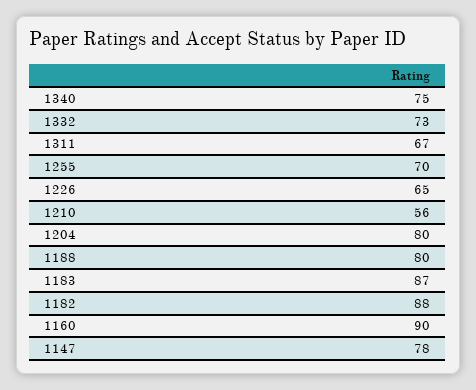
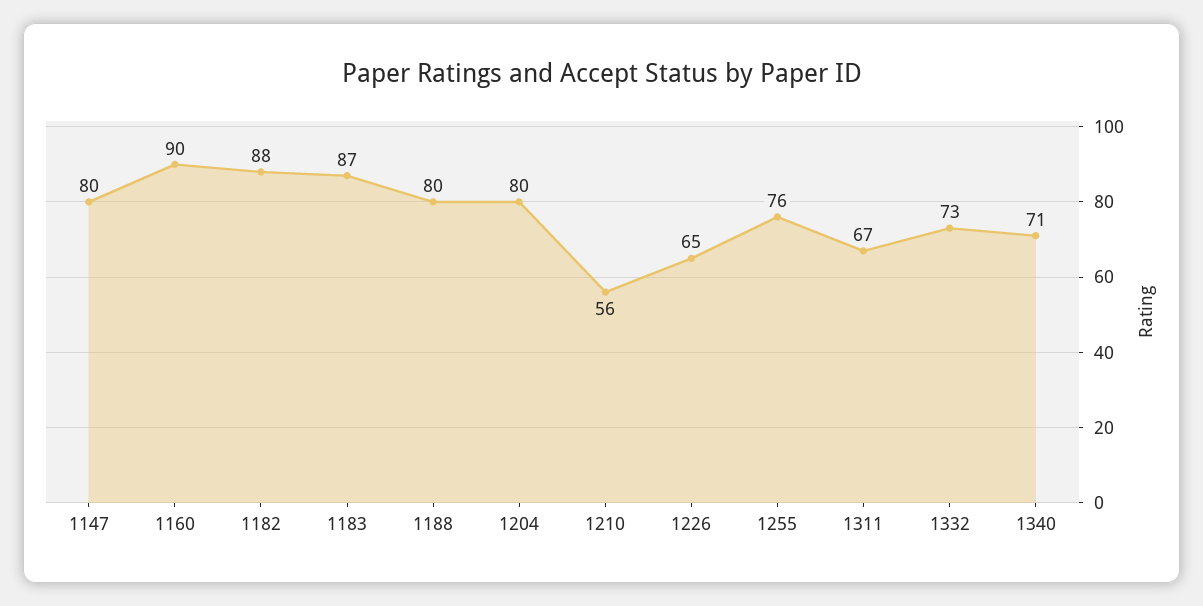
  {
-   "1340": 75,
+   "1340": 71,
    "1332": 73,
    "1311": 67,
-   "1255": 70,
+   "1255": 76,
    "1226": 65,
    "1210": 56,
    "1204": 80,
    "1188": 80,
    "1183": 87,
    "1182": 88,
    "1160": 90,
-   "1147": 78
+   "1147": 80
  }

